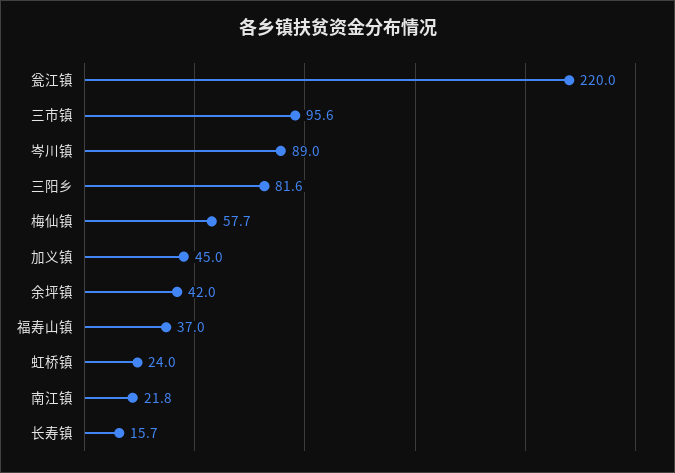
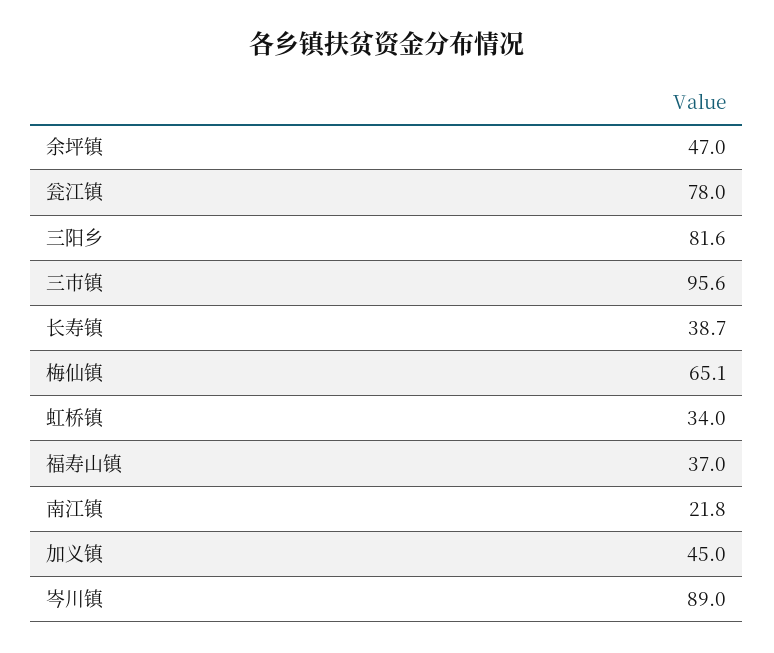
  {
-   "瓮江镇": 220,
+   "瓮江镇": 78,
    "三市镇": 95.6,
    "岑川镇": 89,
    "三阳乡": 81.6,
-   "梅仙镇": 57.7,
+   "梅仙镇": 65.1,
    "加义镇": 45,
-   "余坪镇": 42,
+   "余坪镇": 47,
    "福寿山镇": 37,
-   "虹桥镇": 24,
+   "虹桥镇": 34,
    "南江镇": 21.8,
-   "长寿镇": 15.7
+   "长寿镇": 38.7
  }

